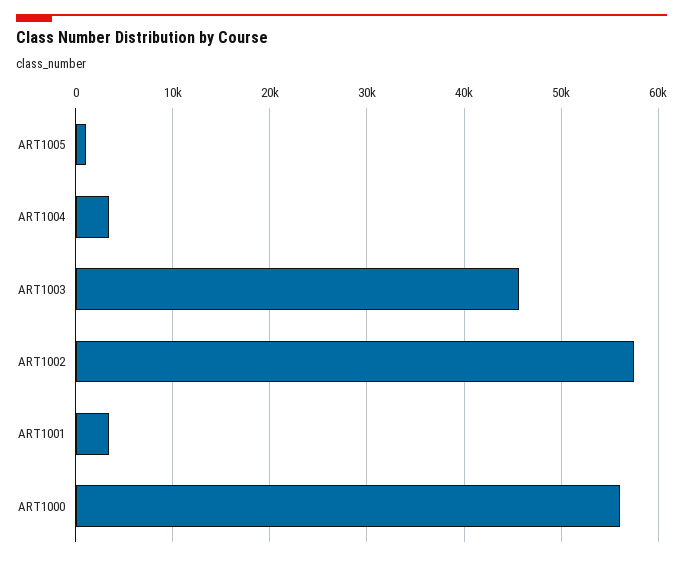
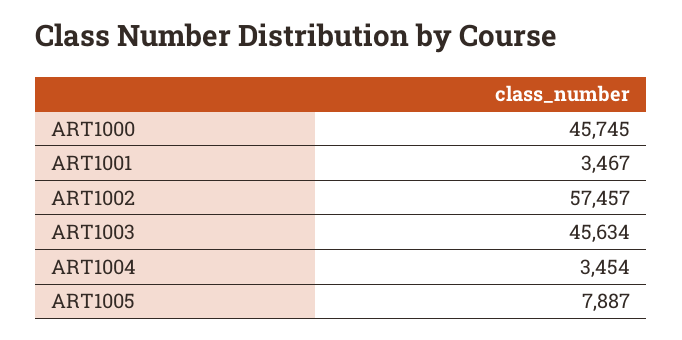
  {
-   "ART1005": 1000,
+   "ART1005": 7887,
    "ART1004": 3454,
    "ART1003": 45634,
    "ART1002": 57457,
    "ART1001": 3467,
-   "ART1000": 56000
+   "ART1000": 45745
  }

